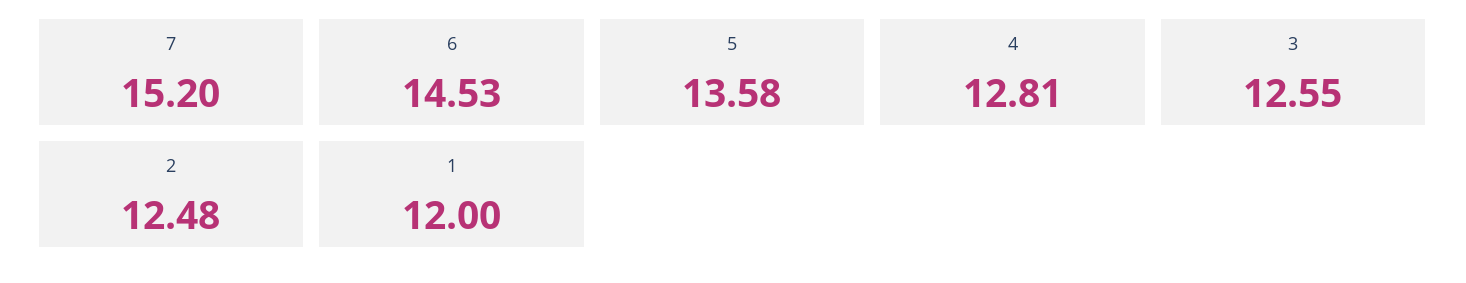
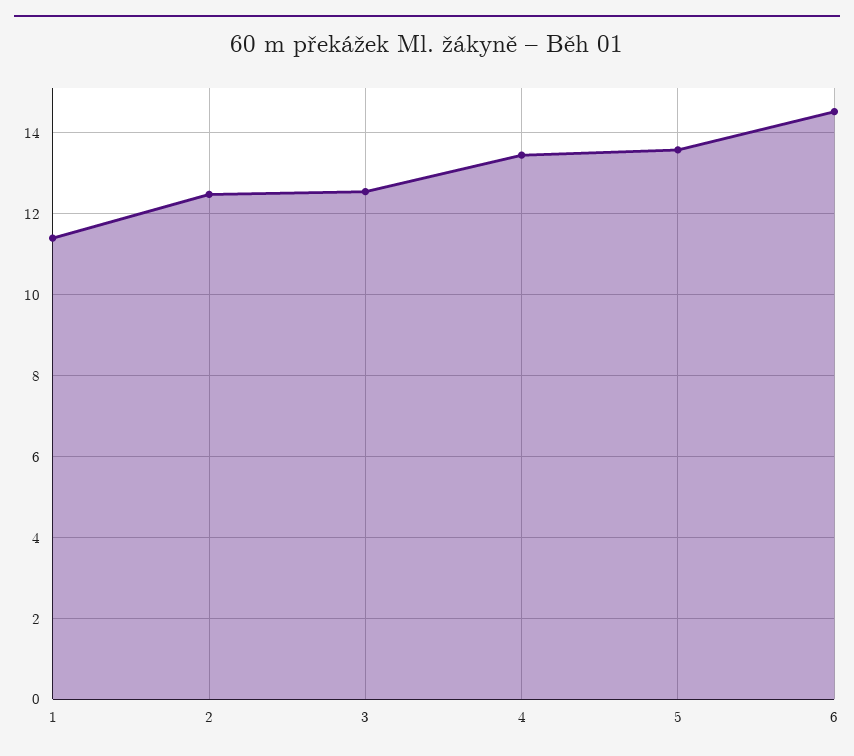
  {
-   "7": 15.2,
    "6": 14.53,
    "5": 13.58,
-   "4": 12.81,
+   "4": 13.4,
    "3": 12.55,
    "2": 12.48,
-   "1": 12
+   "1": 11.4
  }

